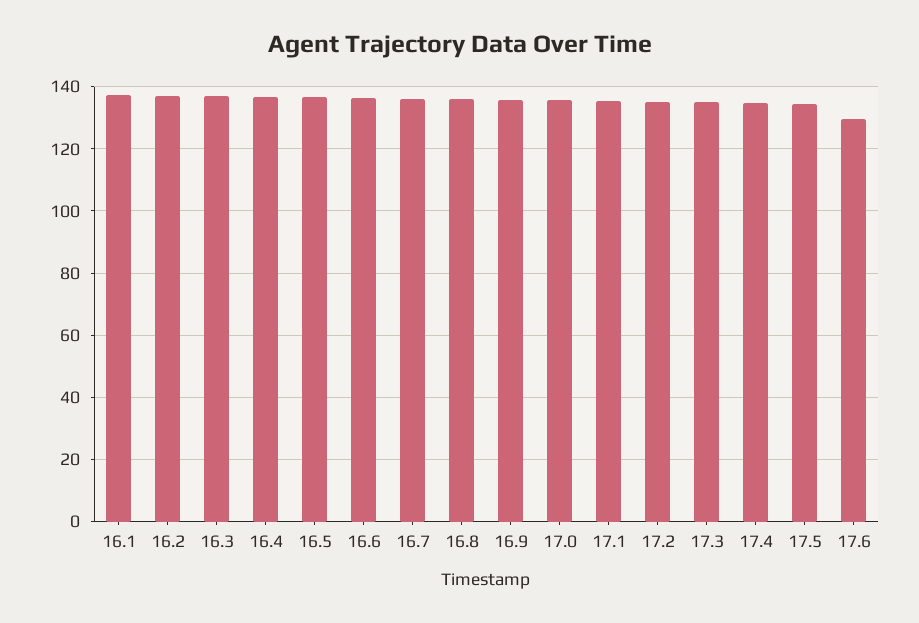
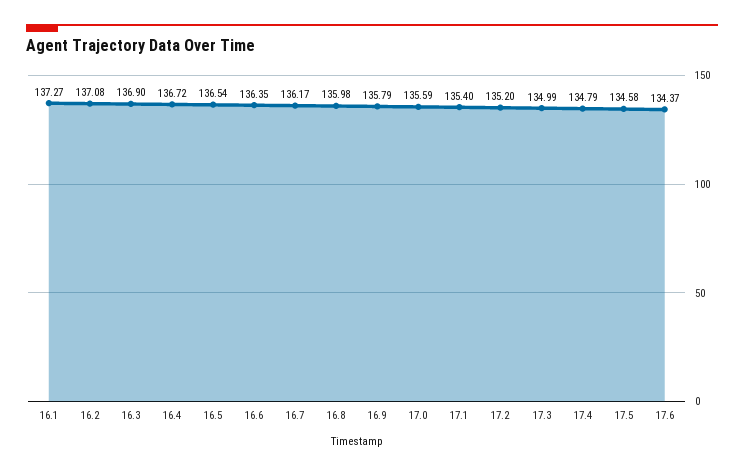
  {
    "16.1": 137.27,
    "16.2": 137.08,
    "16.3": 136.9,
    "16.4": 136.72,
    "16.5": 136.54,
    "16.6": 136.35,
    "16.7": 136.17,
    "16.8": 135.98,
    "16.9": 135.79,
    "17.0": 135.59,
    "17.1": 135.4,
    "17.2": 135.2,
    "17.3": 134.99,
    "17.4": 134.79,
    "17.5": 134.58,
-   "17.6": 130
+   "17.6": 134.37
  }

